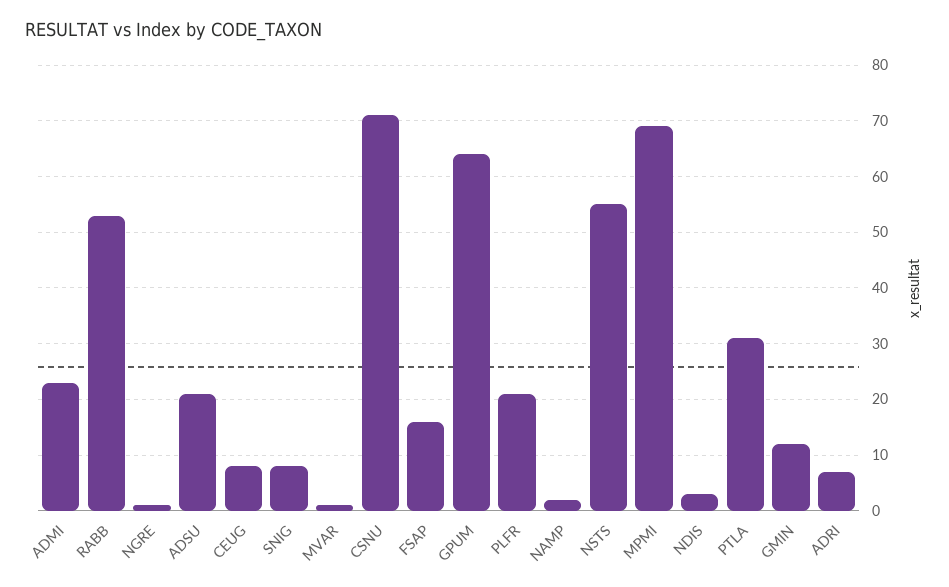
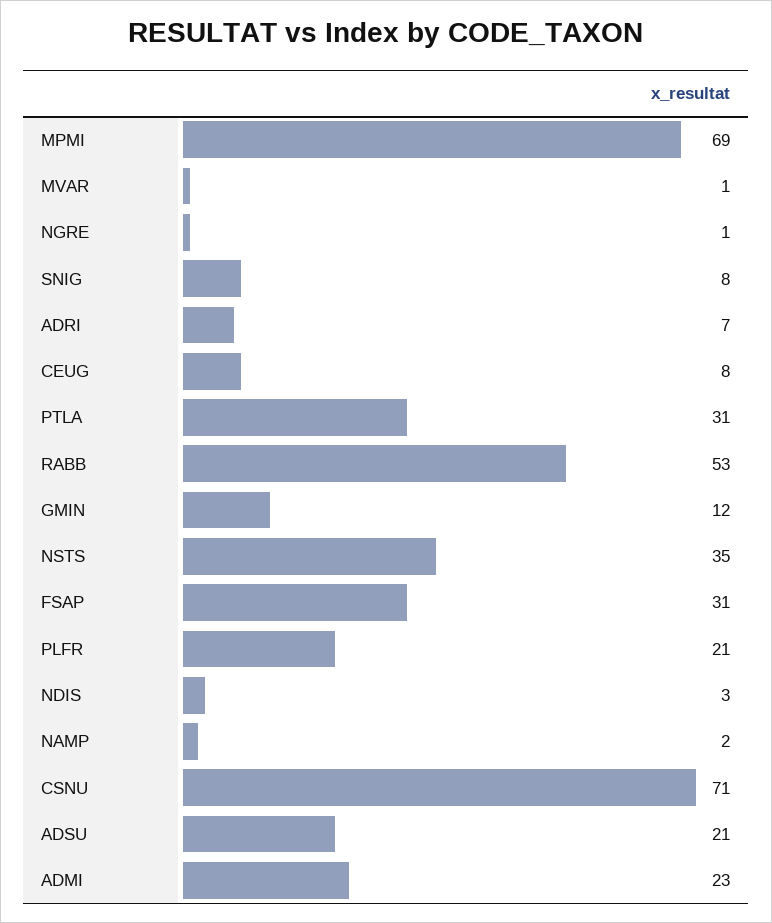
  {
    "ADMI": 23,
    "RABB": 53,
    "NGRE": 1,
    "ADSU": 21,
    "CEUG": 8,
    "SNIG": 8,
    "MVAR": 1,
    "CSNU": 71,
-   "FSAP": 15,
+   "FSAP": 31,
-   "GPUM": 65,
    "PLFR": 21,
    "NAMP": 2,
-   "NSTS": 55,
+   "NSTS": 35,
    "MPMI": 69,
    "NDIS": 3,
    "PTLA": 31,
    "GMIN": 12,
    "ADRI": 7
  }

